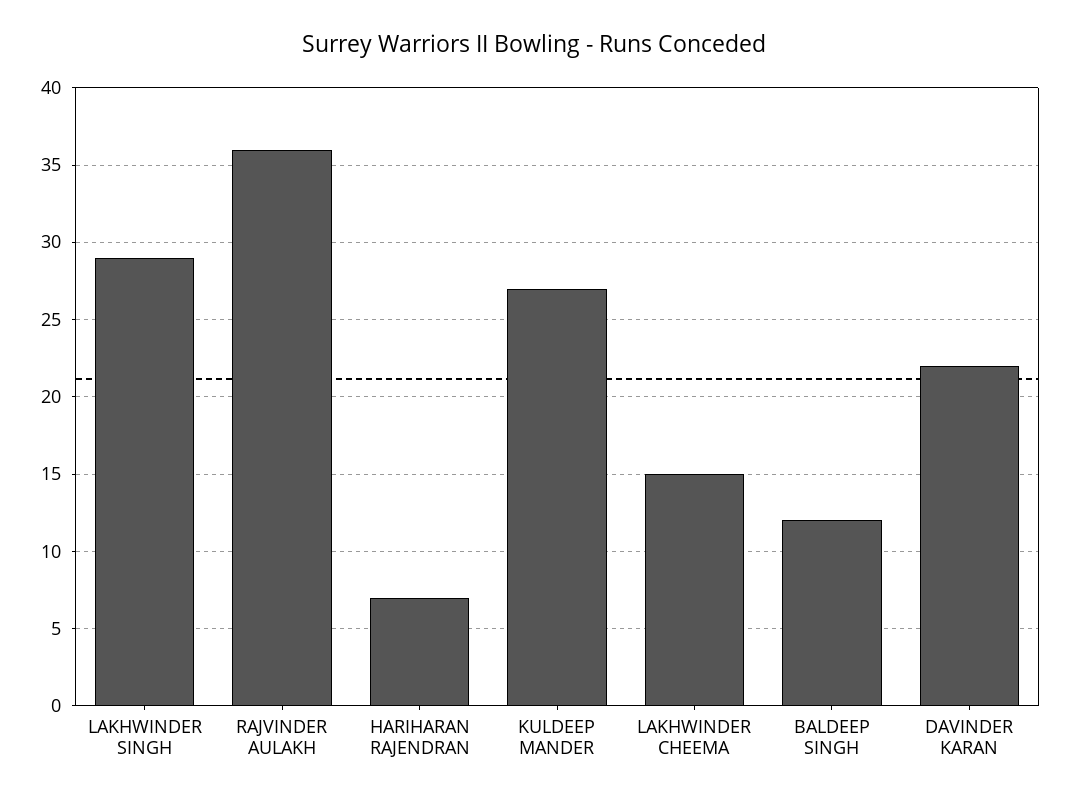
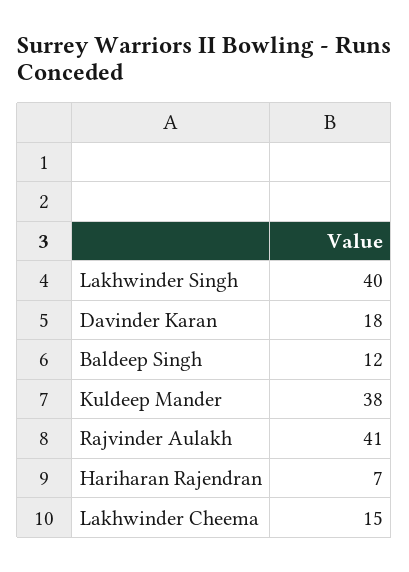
  {
-   "LAKHWINDER SINGH": 29,
+   "LAKHWINDER SINGH": 40,
-   "RAJVINDER AULAKH": 36,
+   "RAJVINDER AULAKH": 41,
    "HARIHARAN RAJENDRAN": 7,
-   "KULDEEP MANDER": 27,
+   "KULDEEP MANDER": 38,
    "LAKHWINDER CHEEMA": 15,
    "BALDEEP SINGH": 12,
-   "DAVINDER KARAN": 22
+   "DAVINDER KARAN": 18
  }

